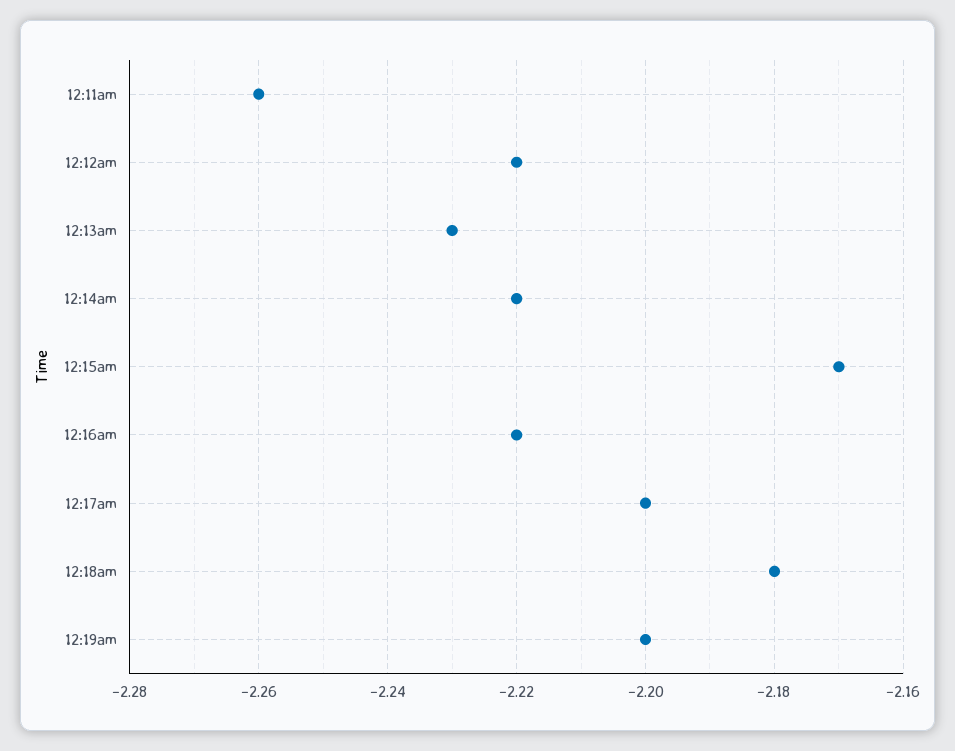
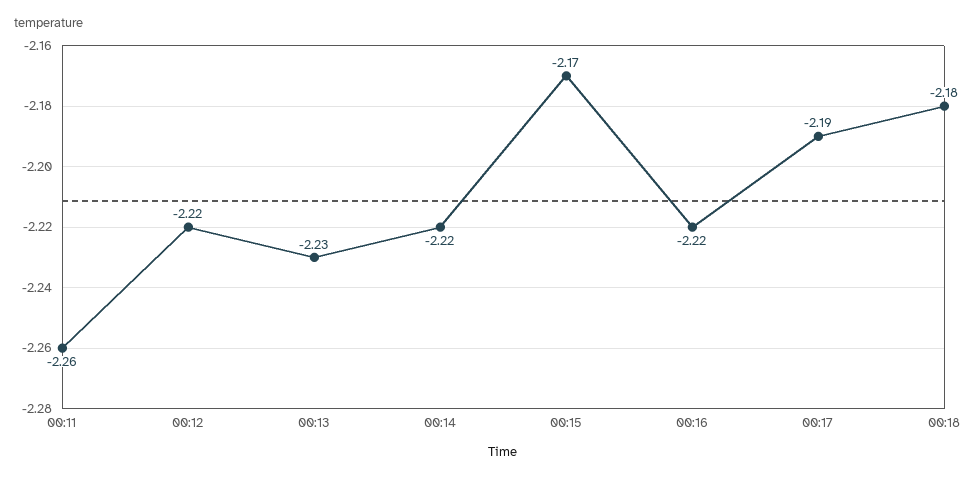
  {
    "12:11am": -2.26,
    "12:12am": -2.22,
    "12:13am": -2.23,
    "12:14am": -2.22,
    "12:15am": -2.17,
    "12:16am": -2.22,
-   "12:17am": -2.2,
+   "12:17am": -2.19,
-   "12:18am": -2.18,
+   "12:18am": -2.18
-   "12:19am": -2.2
  }

